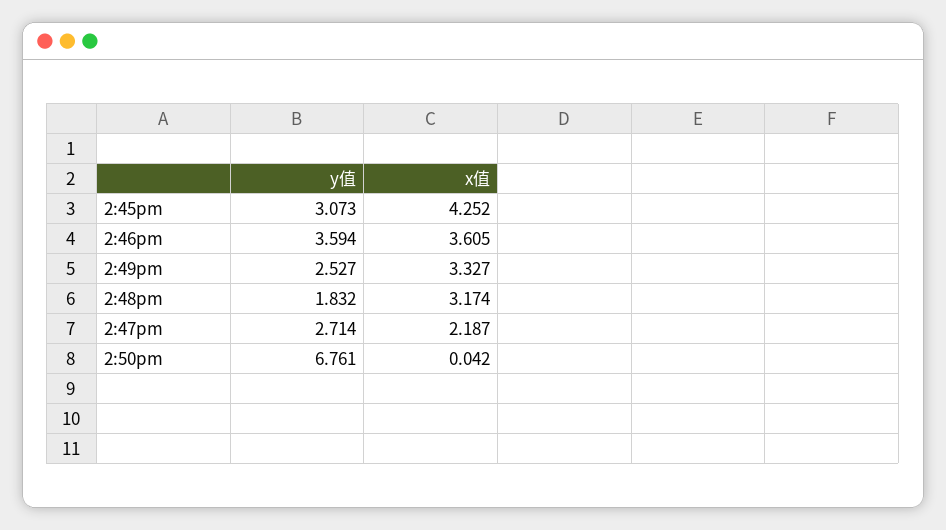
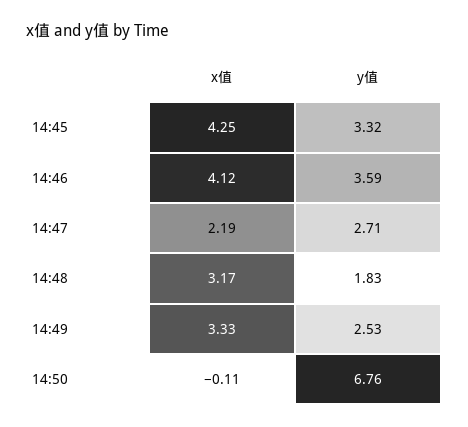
  {
    "y值": {
-     "2:45pm": 3.073,
+     "2:45pm": 3.32,
      "2:46pm": 3.594,
      "2:49pm": 2.527,
      "2:48pm": 1.832,
      "2:47pm": 2.714,
      "2:50pm": 6.761
    },
    "x值": {
      "2:45pm": 4.252,
-     "2:46pm": 3.605,
+     "2:46pm": 4.12,
      "2:49pm": 3.327,
      "2:48pm": 3.174,
      "2:47pm": 2.187,
-     "2:50pm": 0.042
+     "2:50pm": -0.11
    }
  }

